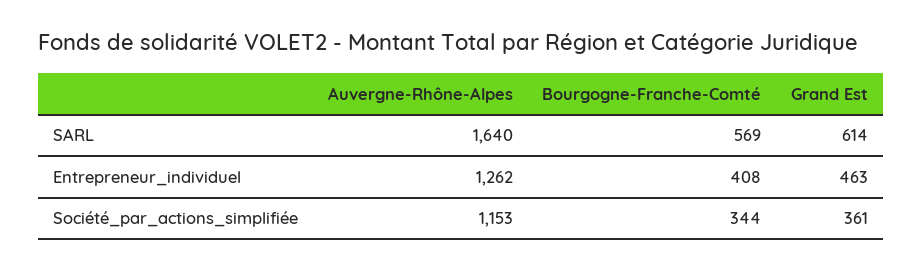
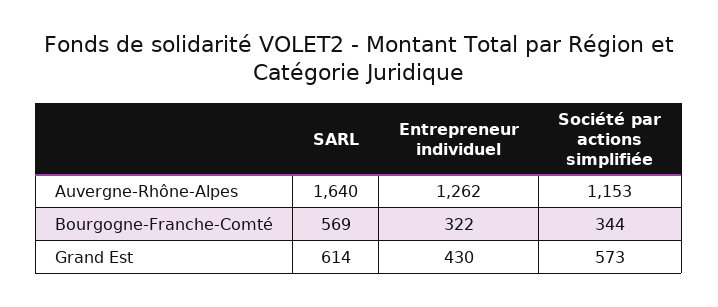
  {
    "Auvergne-Rhône-Alpes": {
      "SARL": 1640,
      "Entrepreneur_individuel": 1262,
      "Société_par_actions_simplifiée": 1153
    },
    "Bourgogne-Franche-Comté": {
      "SARL": 569,
-     "Entrepreneur_individuel": 408,
+     "Entrepreneur_individuel": 322,
      "Société_par_actions_simplifiée": 344
    },
    "Grand Est": {
      "SARL": 614,
-     "Entrepreneur_individuel": 463,
+     "Entrepreneur_individuel": 430,
-     "Société_par_actions_simplifiée": 361
+     "Société_par_actions_simplifiée": 573
    }
  }

